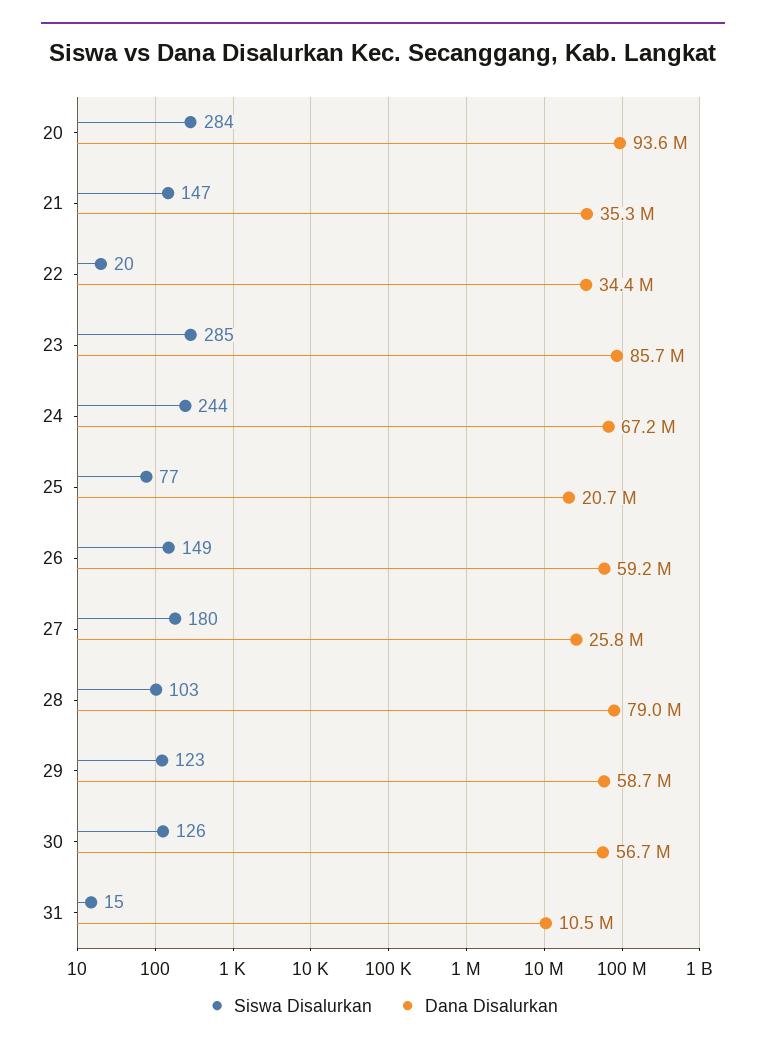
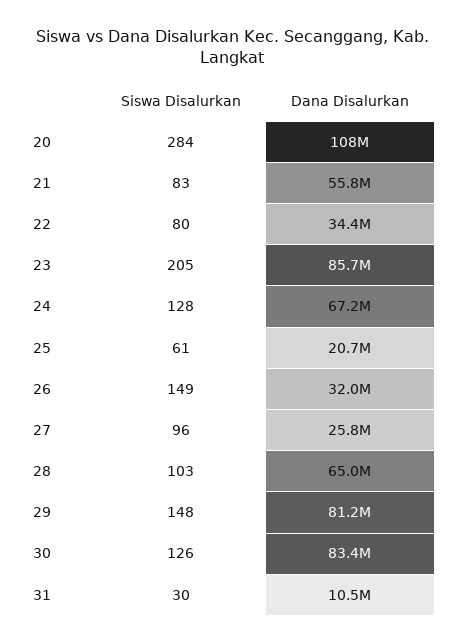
  {
    "Siswa Disalurkan": {
      "20": 284,
-     "21": 147,
+     "21": 83,
-     "22": 20,
+     "22": 80,
-     "23": 285,
+     "23": 205,
-     "24": 244,
+     "24": 128,
-     "25": 77,
+     "25": 61,
      "26": 149,
-     "27": 180,
+     "27": 96,
      "28": 103,
-     "29": 123,
+     "29": 148,
      "30": 126,
-     "31": 15
+     "31": 30
    },
    "Dana Disalurkan": {
-     "20": 93600000,
+     "20": 108000000,
-     "21": 35300000,
+     "21": 55800000,
      "22": 34400000,
      "23": 85700000,
      "24": 67200000,
      "25": 20700000,
-     "26": 59200000,
+     "26": 32000000,
      "27": 25800000,
-     "28": 79000000,
+     "28": 65000000,
-     "29": 58700000,
+     "29": 81200000,
-     "30": 56700000,
+     "30": 83400000,
      "31": 10500000
    }
  }

